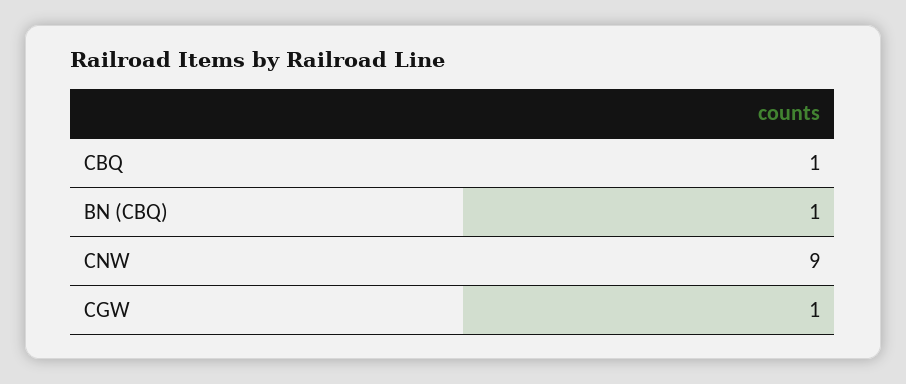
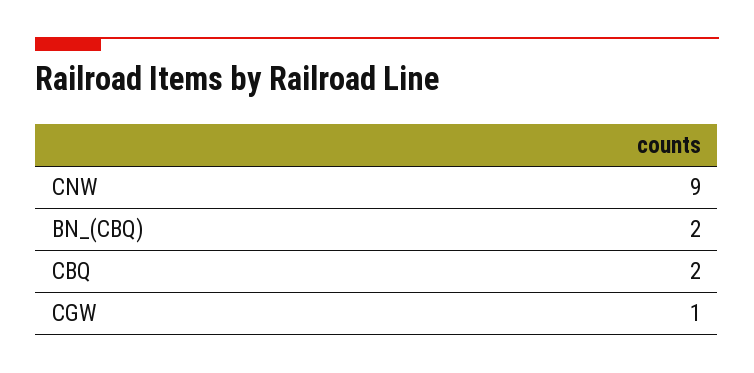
  {
-   "CBQ": 1,
+   "CBQ": 2,
-   "BN (CBQ)": 1,
+   "BN (CBQ)": 2,
    "CNW": 9,
    "CGW": 1
  }

